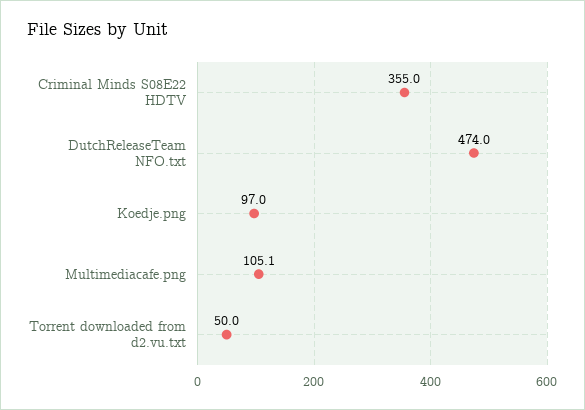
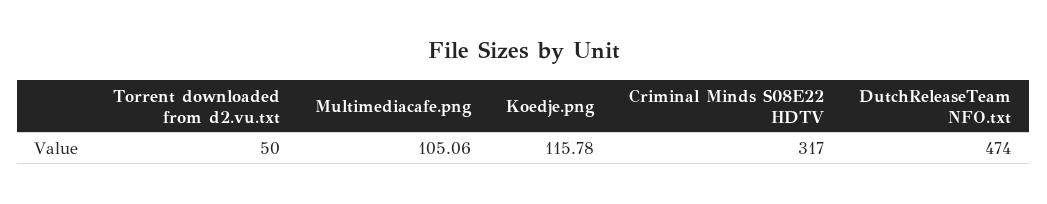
  {
-   "Criminal Minds S08E22 HDTV": 355,
+   "Criminal Minds S08E22 HDTV": 317,
    "DutchReleaseTeam NFO.txt": 474,
-   "Koedje.png": 97,
+   "Koedje.png": 115.78,
    "Multimediacafe.png": 105.06,
    "Torrent downloaded from d2.vu.txt": 50
  }

